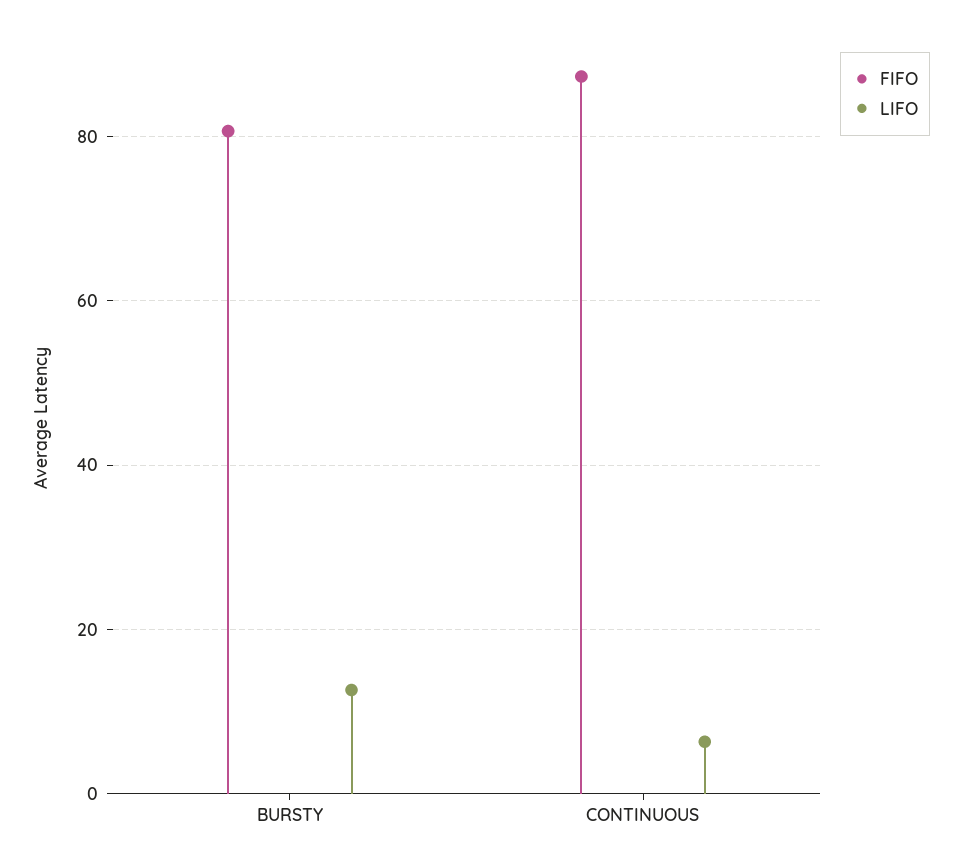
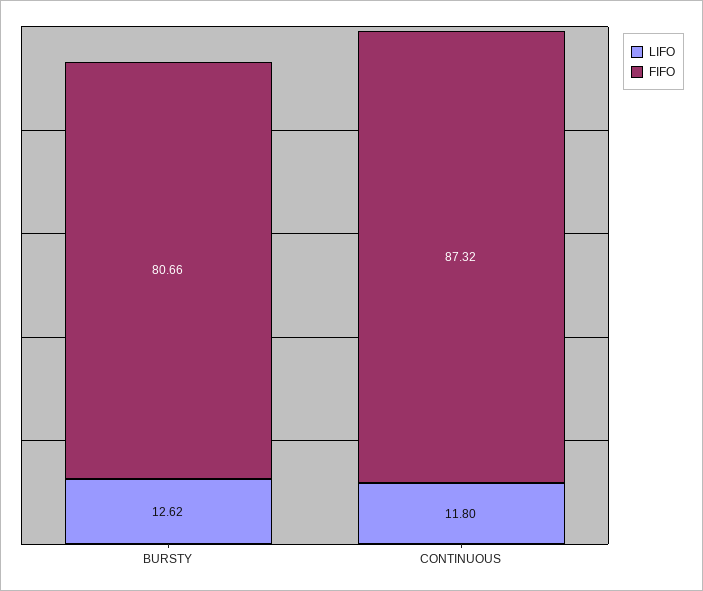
  {
    "FIFO": {
      "BURSTY": 80.66,
      "CONTINUOUS": 87.32
    },
    "LIFO": {
      "BURSTY": 12.62,
-     "CONTINUOUS": 6
+     "CONTINUOUS": 11.8
    }
  }

